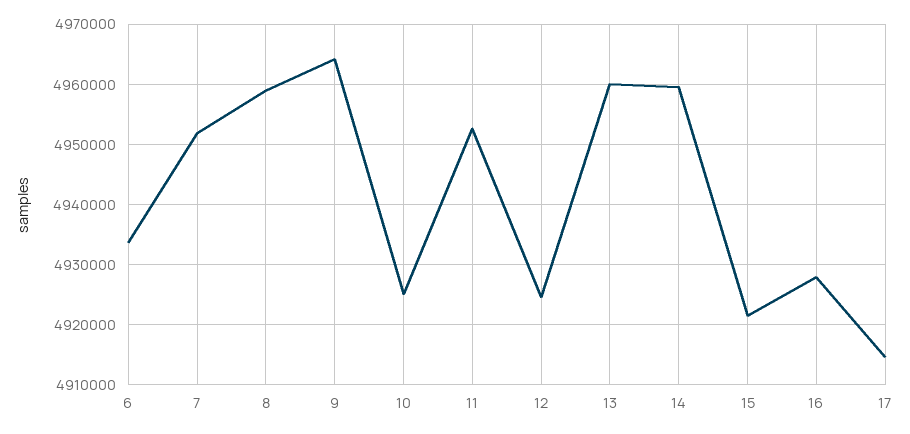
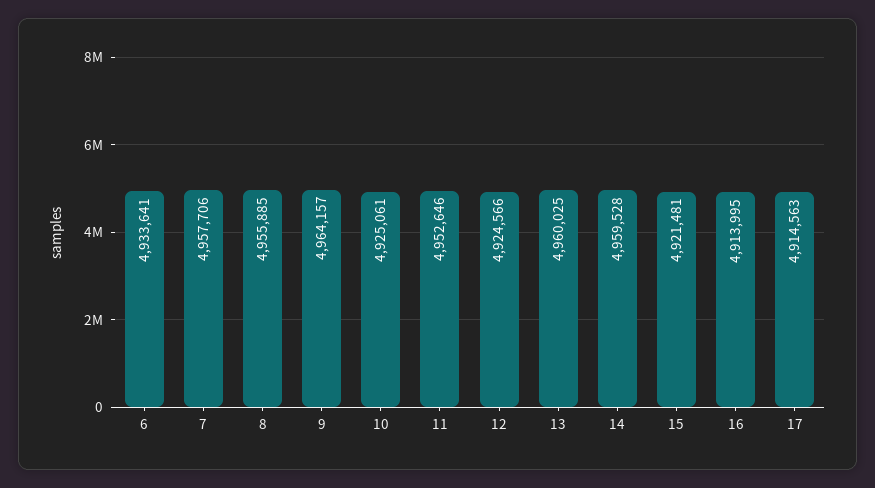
  {
    "6": 4933641,
-   "7": 4952000,
+   "7": 4957706,
-   "8": 4959000,
+   "8": 4955885,
    "9": 4964157,
    "10": 4925061,
    "11": 4952646,
    "12": 4924566,
    "13": 4960025,
    "14": 4959528,
    "15": 4921481,
-   "16": 4928000,
+   "16": 4913995,
    "17": 4914563
  }

